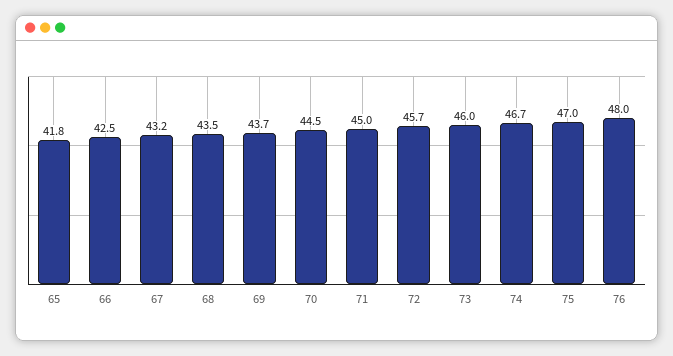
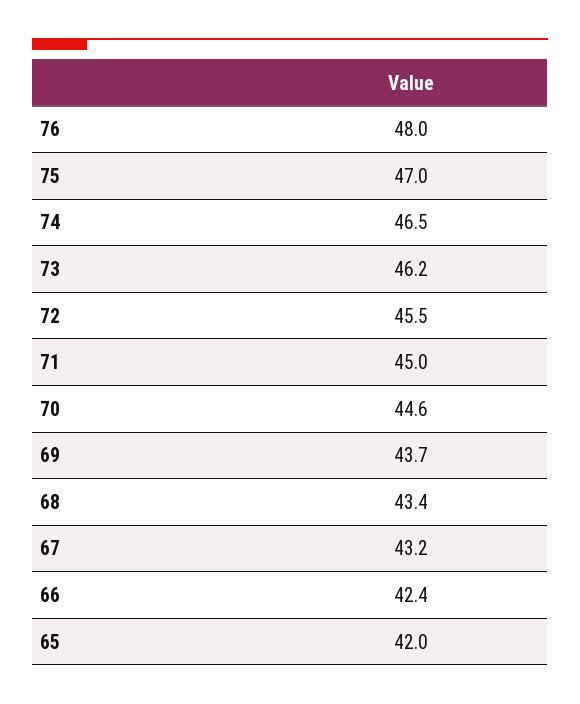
  {
-   "65": 41.8,
+   "65": 42,
-   "66": 42.5,
+   "66": 42.4,
    "67": 43.2,
-   "68": 43.5,
+   "68": 43.4,
    "69": 43.7,
-   "70": 44.5,
+   "70": 44.6,
    "71": 45,
-   "72": 45.7,
+   "72": 45.5,
-   "73": 46,
+   "73": 46.2,
-   "74": 46.7,
+   "74": 46.5,
    "75": 47,
    "76": 48
  }

